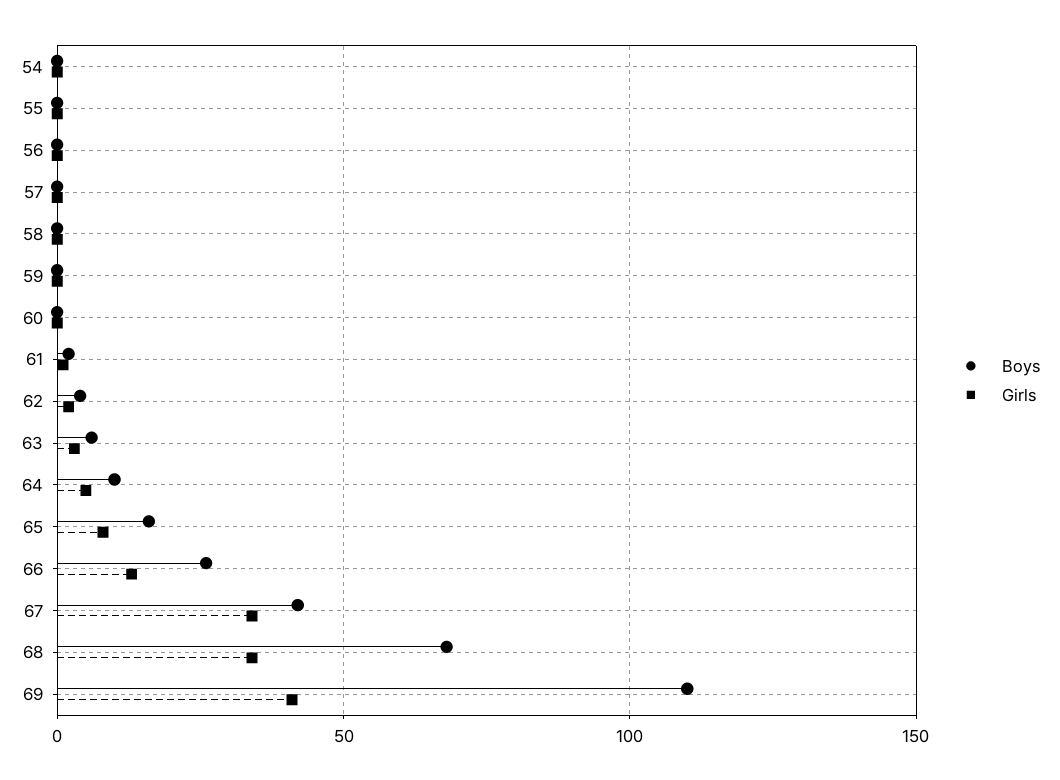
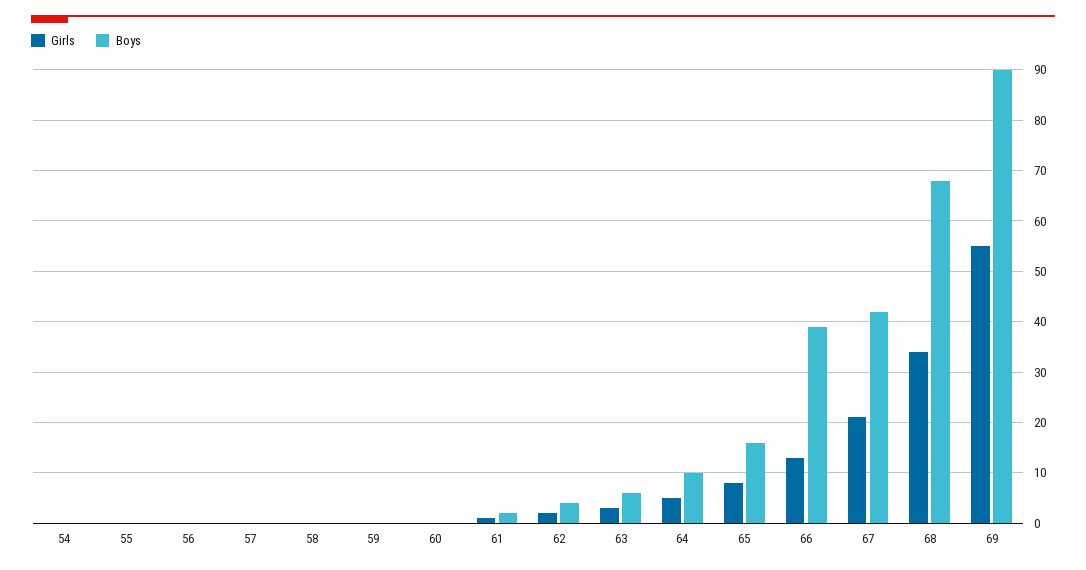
  {
    "Boys": {
      "54": 0,
      "55": 0,
      "56": 0,
      "57": 0,
      "58": 0,
      "59": 0,
      "60": 0,
      "61": 0,
      "62": 5,
      "63": 5,
      "64": 10,
      "65": 15,
-     "66": 25,
+     "66": 40,
      "67": 40,
      "68": 70,
-     "69": 110
+     "69": 90
    },
    "Girls": {
      "54": 0,
      "55": 0,
      "56": 0,
      "57": 0,
      "58": 0,
      "59": 0,
      "60": 0,
      "61": 0,
      "62": 0,
      "63": 5,
      "64": 5,
      "65": 10,
      "66": 15,
-     "67": 35,
+     "67": 20,
      "68": 35,
-     "69": 40
+     "69": 55
    }
  }

